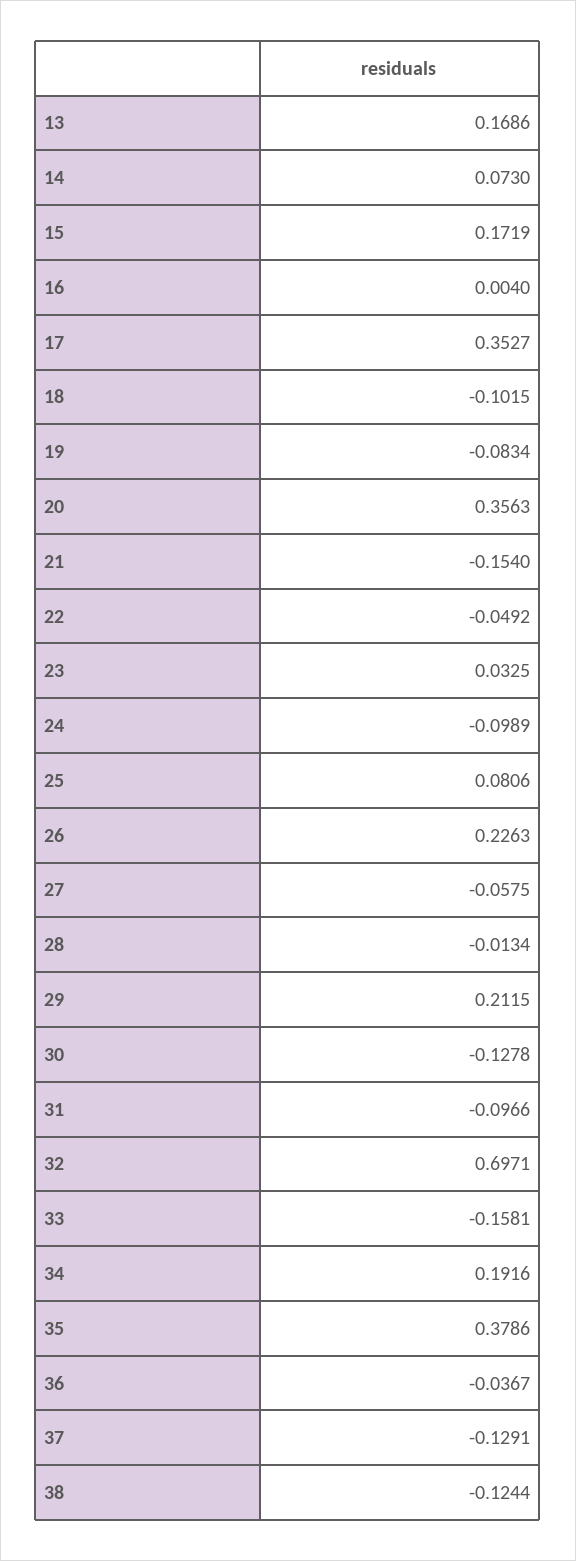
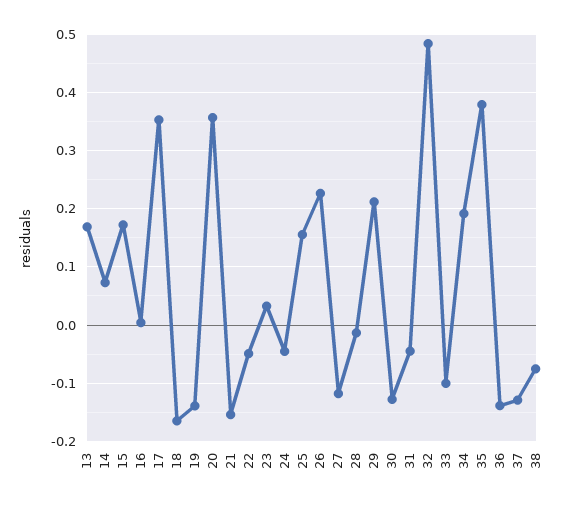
  {
    "13": 0.1686,
    "14": 0.073,
    "15": 0.1719,
    "16": 0.004,
    "17": 0.3527,
-   "18": -0.1015,
+   "18": -0.16,
-   "19": -0.0834,
+   "19": -0.14,
    "20": 0.3563,
    "21": -0.154,
    "22": -0.0492,
    "23": 0.0325,
-   "24": -0.0989,
+   "24": -0.04,
-   "25": 0.0806,
+   "25": 0.16,
    "26": 0.2263,
-   "27": -0.0575,
+   "27": -0.12,
    "28": -0.0134,
    "29": 0.2115,
    "30": -0.1278,
-   "31": -0.0966,
+   "31": -0.04,
-   "32": 0.6971,
+   "32": 0.48,
-   "33": -0.1581,
+   "33": -0.1,
    "34": 0.1916,
    "35": 0.3786,
-   "36": -0.0367,
+   "36": -0.14,
    "37": -0.1291,
-   "38": -0.1244
+   "38": -0.08
  }

